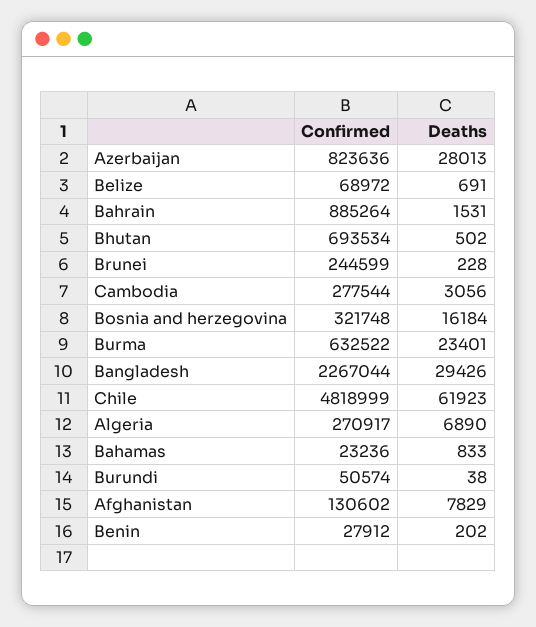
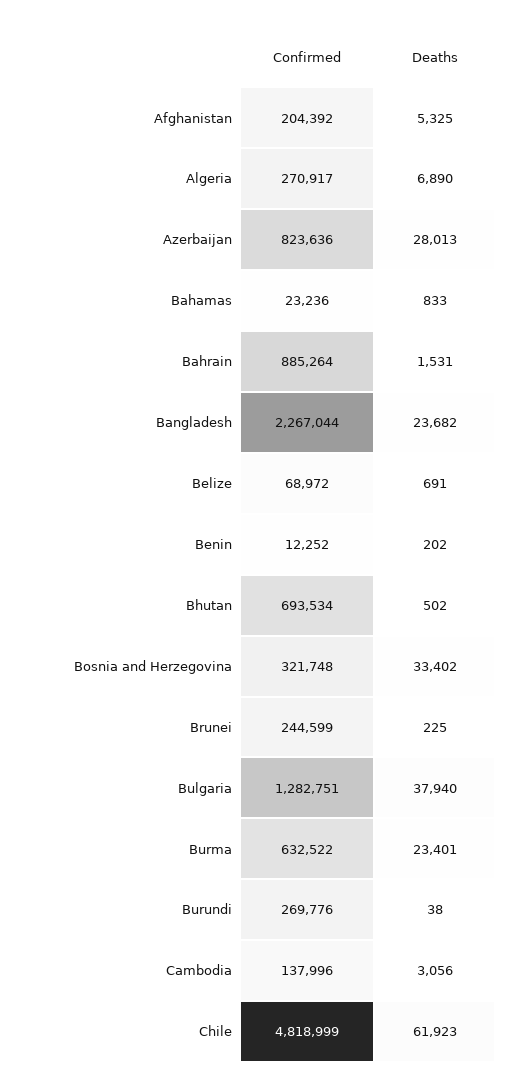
  {
    "Confirmed": {
      "Azerbaijan": 823636,
      "Belize": 68972,
      "Bahrain": 885264,
      "Bhutan": 693534,
      "Brunei": 244599,
-     "Cambodia": 277544,
+     "Cambodia": 137996,
      "Bosnia and herzegovina": 321748,
      "Burma": 632522,
      "Bangladesh": 2267044,
      "Chile": 4818999,
      "Algeria": 270917,
      "Bahamas": 23236,
-     "Burundi": 50574,
+     "Burundi": 269776,
-     "Afghanistan": 130602,
+     "Afghanistan": 204392,
-     "Benin": 27912
+     "Benin": 12252,
+     "Bulgaria": 1282751
    },
    "Deaths": {
      "Azerbaijan": 28013,
      "Belize": 691,
      "Bahrain": 1531,
      "Bhutan": 502,
-     "Brunei": 228,
+     "Brunei": 225,
      "Cambodia": 3056,
-     "Bosnia and herzegovina": 16184,
+     "Bosnia and herzegovina": 33402,
      "Burma": 23401,
-     "Bangladesh": 29426,
+     "Bangladesh": 23682,
      "Chile": 61923,
      "Algeria": 6890,
      "Bahamas": 833,
      "Burundi": 38,
-     "Afghanistan": 7829,
+     "Afghanistan": 5325,
-     "Benin": 202
+     "Benin": 202,
+     "Bulgaria": 37940
    }
  }

